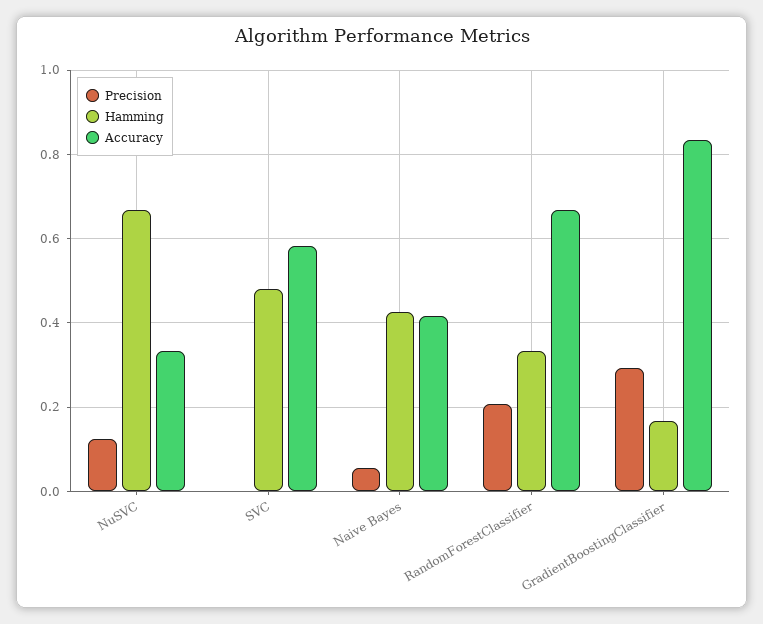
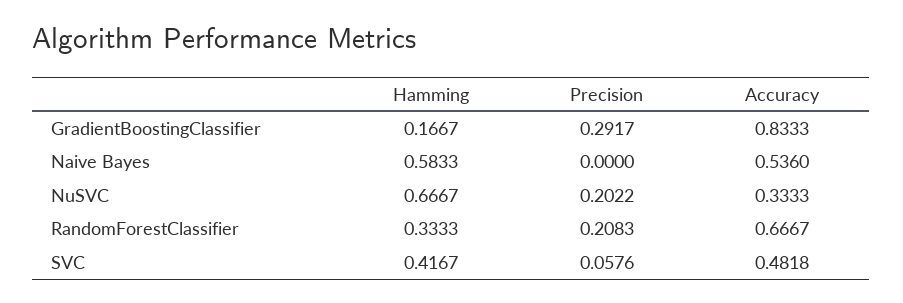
  {
    "Precision": {
-     "NuSVC": 0.12,
+     "NuSVC": 0.2022,
-     "SVC": 0,
+     "SVC": 0.0576,
-     "Naive Bayes": 0.06,
+     "Naive Bayes": 0,
      "RandomForestClassifier": 0.2083,
      "GradientBoostingClassifier": 0.2917
    },
    "Hamming": {
      "NuSVC": 0.6667,
-     "SVC": 0.48,
+     "SVC": 0.4167,
-     "Naive Bayes": 0.42,
+     "Naive Bayes": 0.5833,
      "RandomForestClassifier": 0.3333,
      "GradientBoostingClassifier": 0.1667
    },
    "Accuracy": {
      "NuSVC": 0.3333,
-     "SVC": 0.58,
+     "SVC": 0.4818,
-     "Naive Bayes": 0.42,
+     "Naive Bayes": 0.536,
      "RandomForestClassifier": 0.6667,
      "GradientBoostingClassifier": 0.8333
    }
  }

